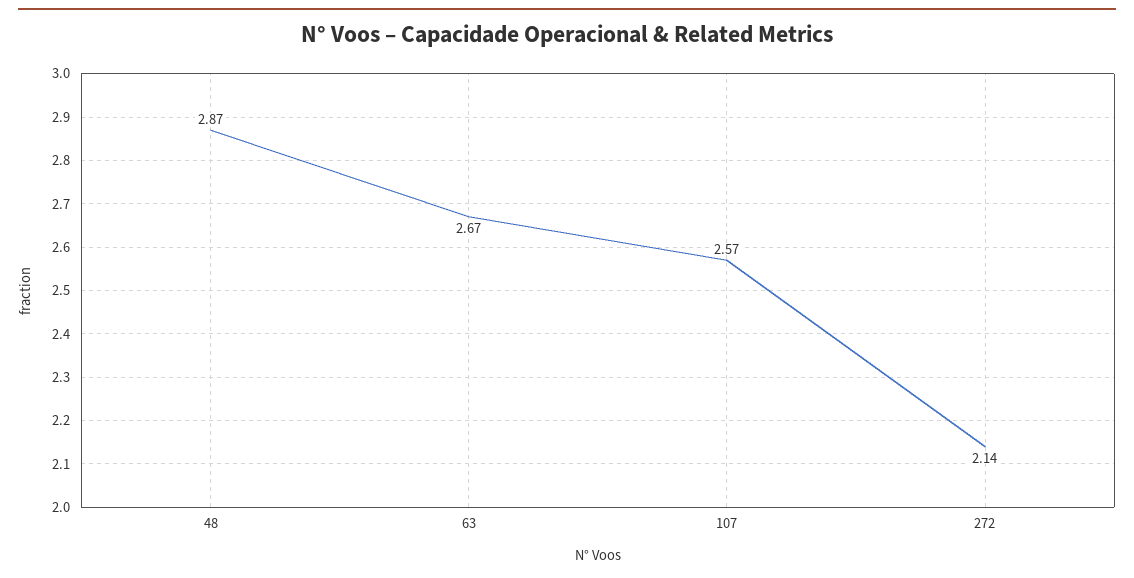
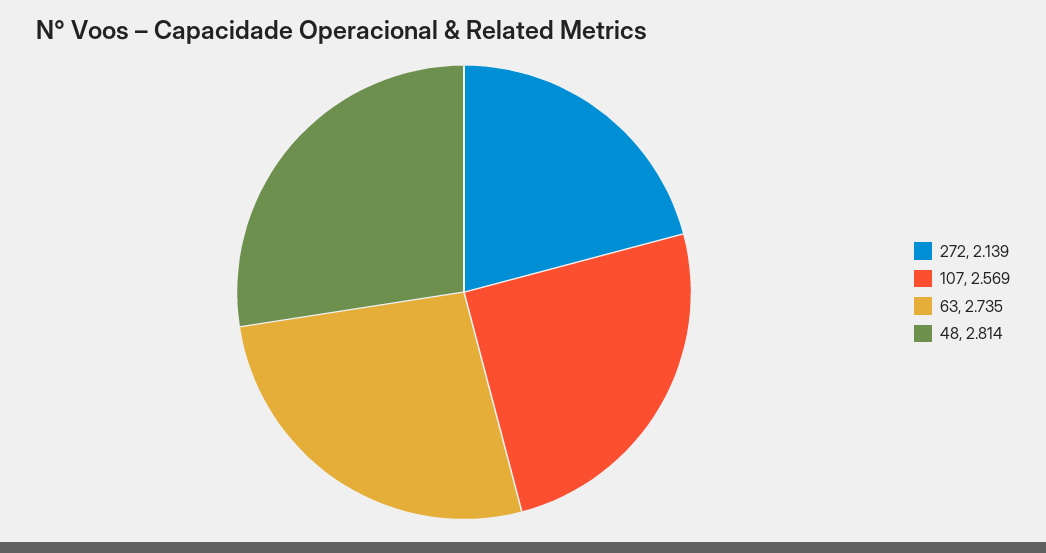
  {
-   "48": 2.87,
+   "48": 2.814,
-   "63": 2.67,
+   "63": 2.735,
    "107": 2.569,
    "272": 2.139
  }

